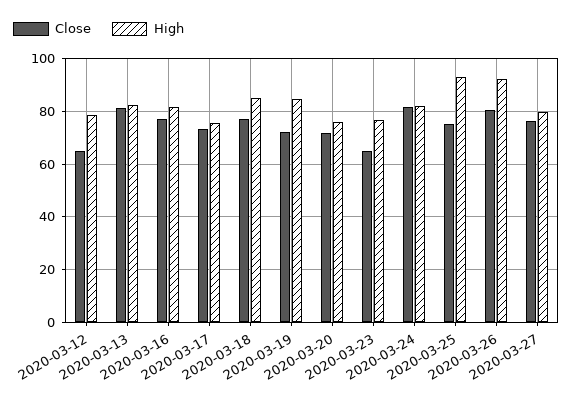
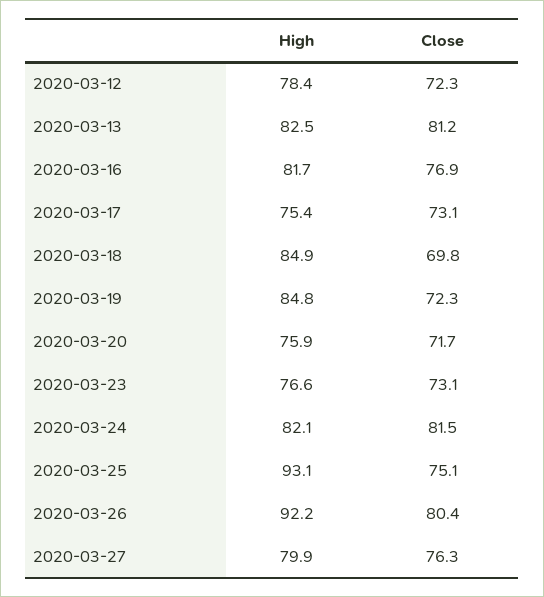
  {
    "Close": {
-     "2020-03-12": 65,
+     "2020-03-12": 72.3,
      "2020-03-13": 81.2,
      "2020-03-16": 76.9,
      "2020-03-17": 73.1,
-     "2020-03-18": 77.5,
+     "2020-03-18": 69.8,
      "2020-03-19": 72.3,
      "2020-03-20": 71.7,
-     "2020-03-23": 65,
+     "2020-03-23": 73.1,
      "2020-03-24": 81.5,
      "2020-03-25": 75.1,
      "2020-03-26": 80.4,
      "2020-03-27": 76.3
    },
    "High": {
      "2020-03-12": 78.4,
      "2020-03-13": 82.5,
      "2020-03-16": 81.7,
      "2020-03-17": 75.4,
      "2020-03-18": 84.9,
      "2020-03-19": 84.8,
      "2020-03-20": 75.9,
      "2020-03-23": 76.6,
      "2020-03-24": 82.1,
      "2020-03-25": 93.1,
      "2020-03-26": 92.2,
      "2020-03-27": 79.9
    }
  }

